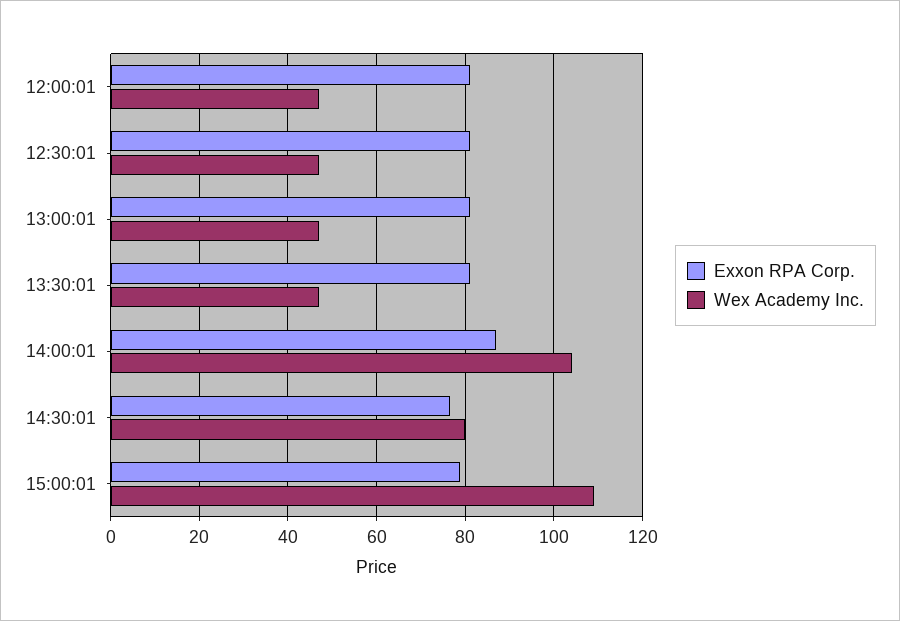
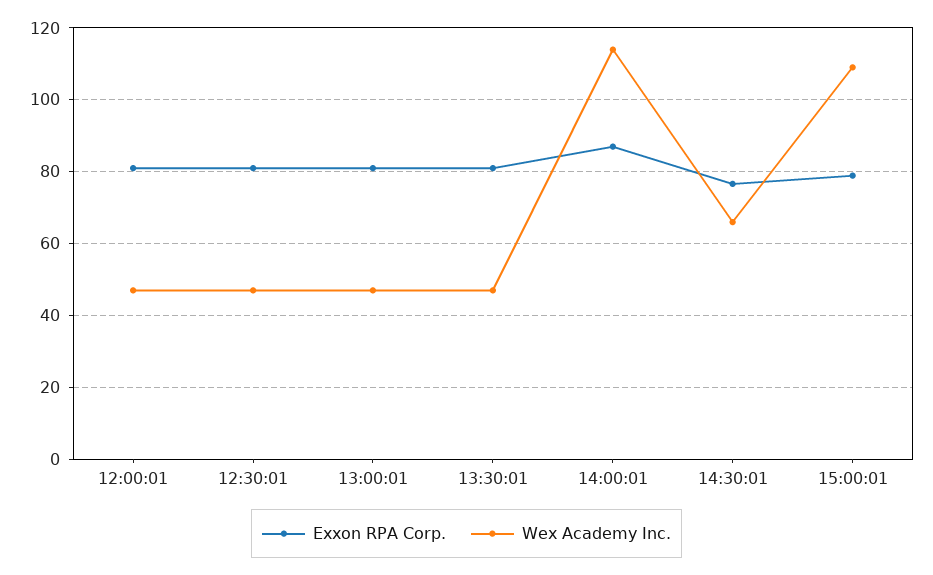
  {
    "Exxon RPA Corp.": {
      "12:00:01": 82,
      "12:30:01": 82,
      "13:00:01": 82,
      "13:30:01": 82,
      "14:00:01": 88,
      "14:30:01": 76,
      "15:00:01": 78
    },
    "Wex Academy Inc.": {
      "12:00:01": 48,
      "12:30:01": 48,
      "13:00:01": 48,
      "13:30:01": 48,
-     "14:00:01": 104,
+     "14:00:01": 114,
-     "14:30:01": 80,
+     "14:30:01": 66,
      "15:00:01": 110
    }
  }

